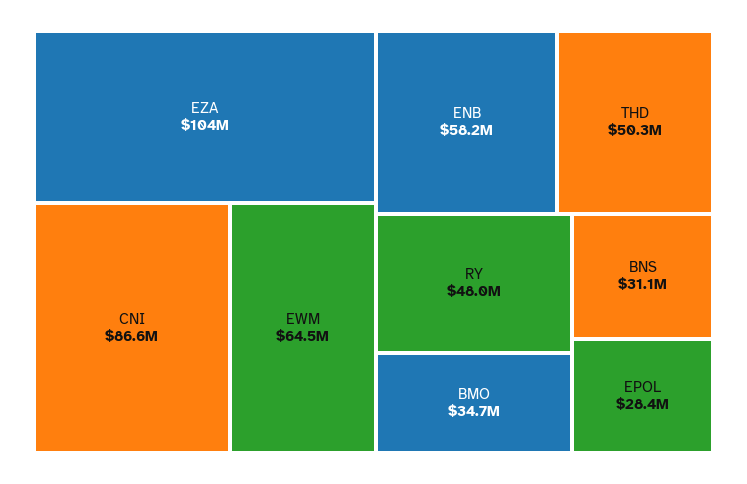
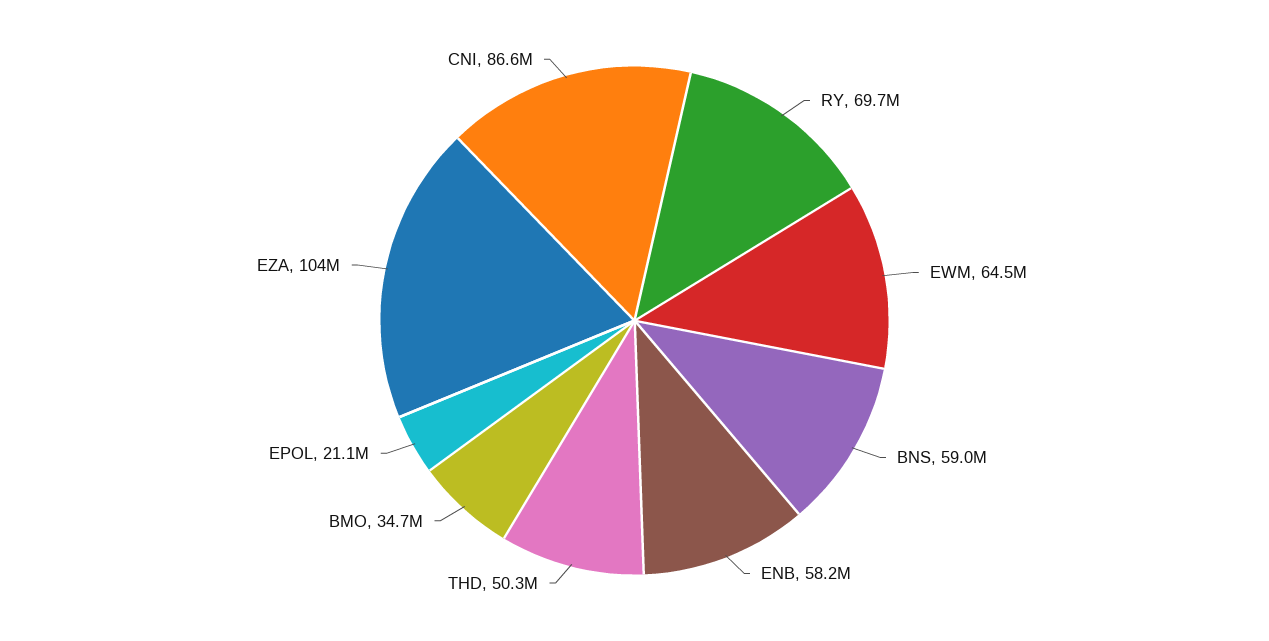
  {
    "EZA": 104000000,
    "CNI": 86600000,
    "EWM": 64500000,
    "ENB": 58200000,
    "THD": 50300000,
-   "RY": 48000000,
+   "RY": 69700000,
    "BMO": 34700000,
-   "BNS": 31100000,
+   "BNS": 59000000,
-   "EPOL": 28400000
+   "EPOL": 21100000
  }

